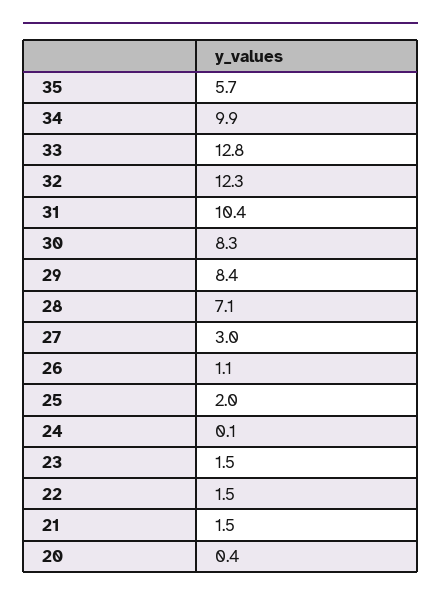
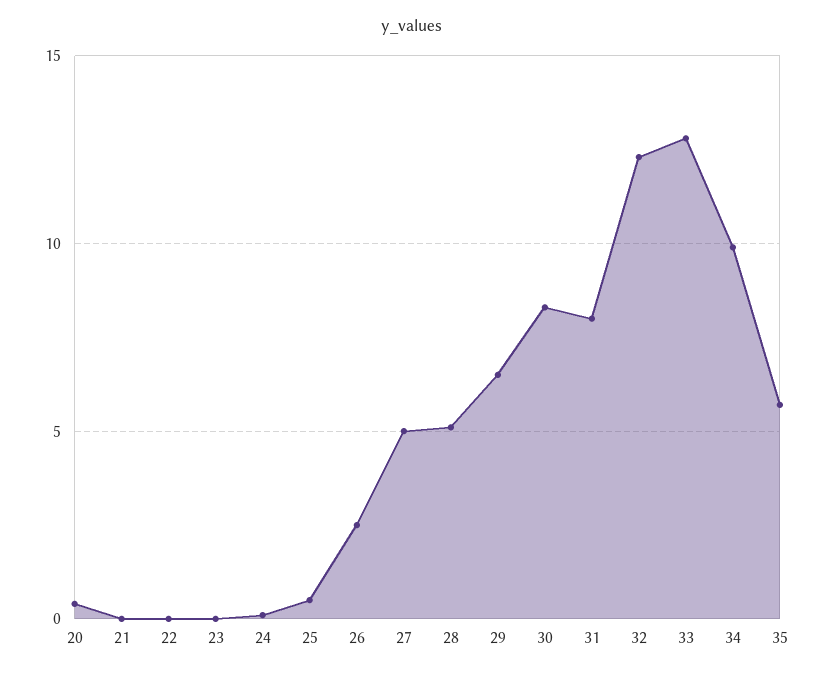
  {
    "35": 5.7,
    "34": 9.9,
    "33": 12.8,
    "32": 12.3,
-   "31": 10.4,
+   "31": 8,
    "30": 8.3,
-   "29": 8.4,
+   "29": 6.5,
-   "28": 7.1,
+   "28": 5,
-   "27": 3,
+   "27": 5,
-   "26": 1.1,
+   "26": 2.5,
-   "25": 2,
+   "25": 0.5,
    "24": 0.1,
-   "23": 1.5,
+   "23": 0,
-   "22": 1.5,
+   "22": 0,
-   "21": 1.5,
+   "21": 0,
    "20": 0.4
  }

